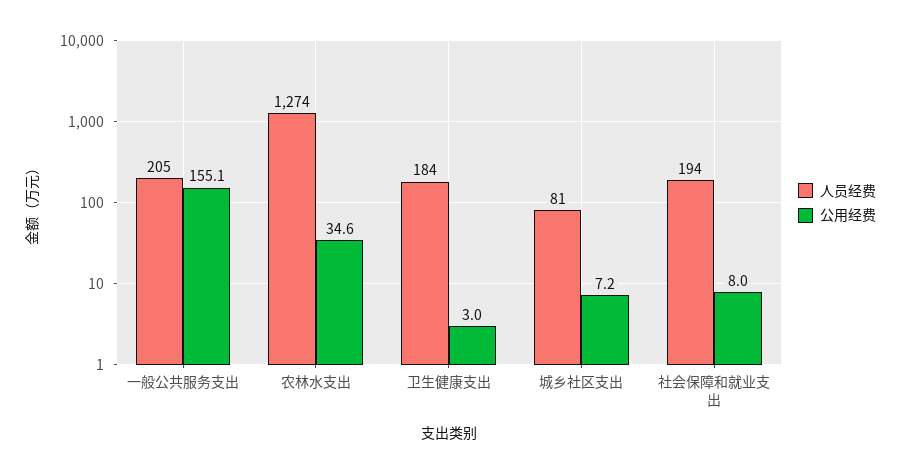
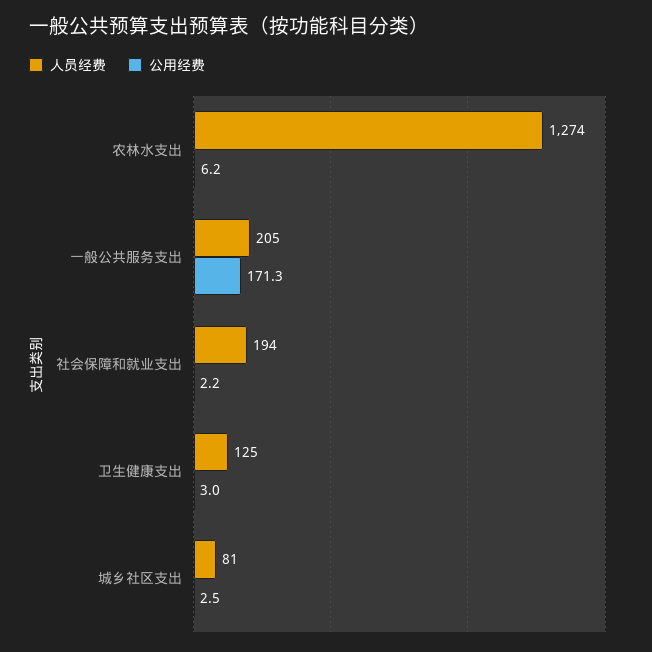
  {
    "人员经费": {
      "一般公共服务支出": 205,
      "农林水支出": 1274,
-     "卫生健康支出": 184,
+     "卫生健康支出": 125,
      "城乡社区支出": 81,
      "社会保障和就业支出": 194
    },
    "公用经费": {
-     "一般公共服务支出": 155.1,
+     "一般公共服务支出": 171.3,
-     "农林水支出": 34.6,
+     "农林水支出": 6.2,
      "卫生健康支出": 3,
-     "城乡社区支出": 7.2,
+     "城乡社区支出": 2.5,
-     "社会保障和就业支出": 8
+     "社会保障和就业支出": 2.2
    }
  }

